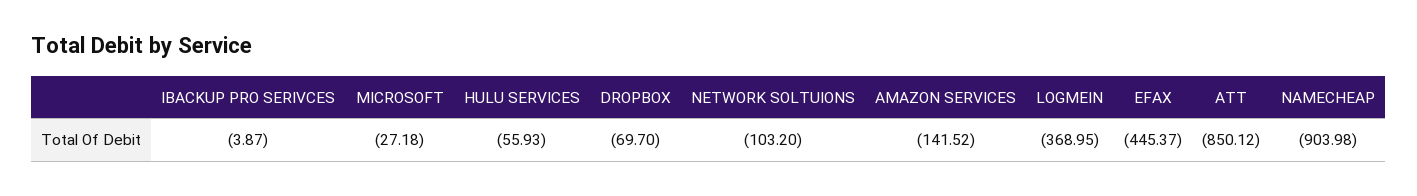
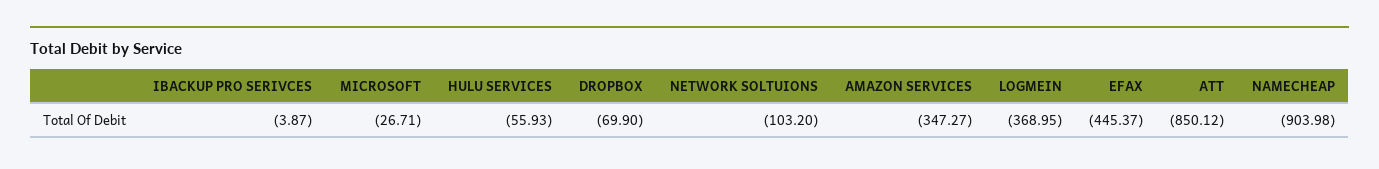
  {
    "IBACKUP PRO SERIVCES": -3.87,
-   "MICROSOFT": -27.18,
+   "MICROSOFT": -26.71,
    "HULU SERVICES": -55.93,
-   "DROPBOX": -69.7,
+   "DROPBOX": -69.9,
    "NETWORK SOLTUIONS": -103.2,
-   "AMAZON SERVICES": -141.52,
+   "AMAZON SERVICES": -347.27,
    "LOGMEIN": -368.95,
    "EFAX": -445.37,
    "ATT": -850.12,
    "NAMECHEAP": -903.98
  }

